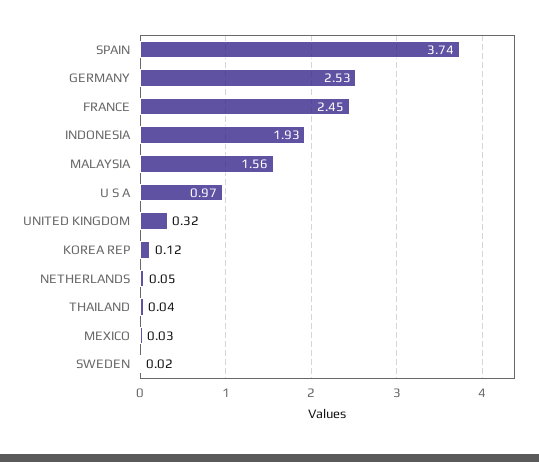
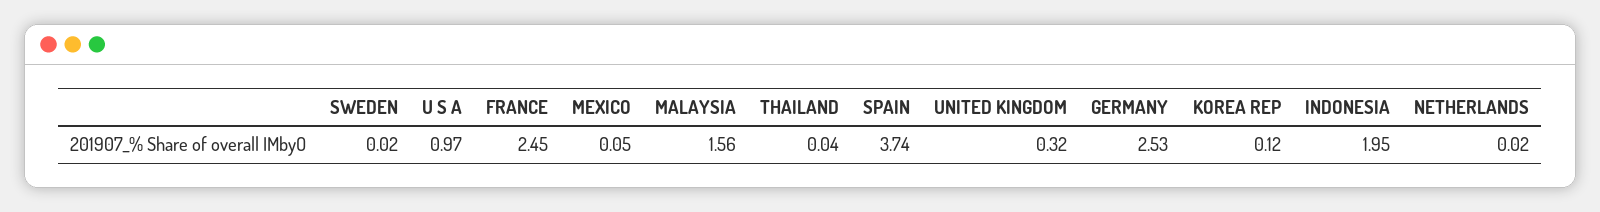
  {
    "SPAIN": 3.74,
    "GERMANY": 2.53,
    "FRANCE": 2.45,
-   "INDONESIA": 1.93,
+   "INDONESIA": 1.95,
    "MALAYSIA": 1.56,
    "U S A": 0.97,
    "UNITED KINGDOM": 0.32,
    "KOREA REP": 0.12,
-   "NETHERLANDS": 0.05,
+   "NETHERLANDS": 0.02,
    "THAILAND": 0.04,
-   "MEXICO": 0.03,
+   "MEXICO": 0.05,
    "SWEDEN": 0.02
  }

